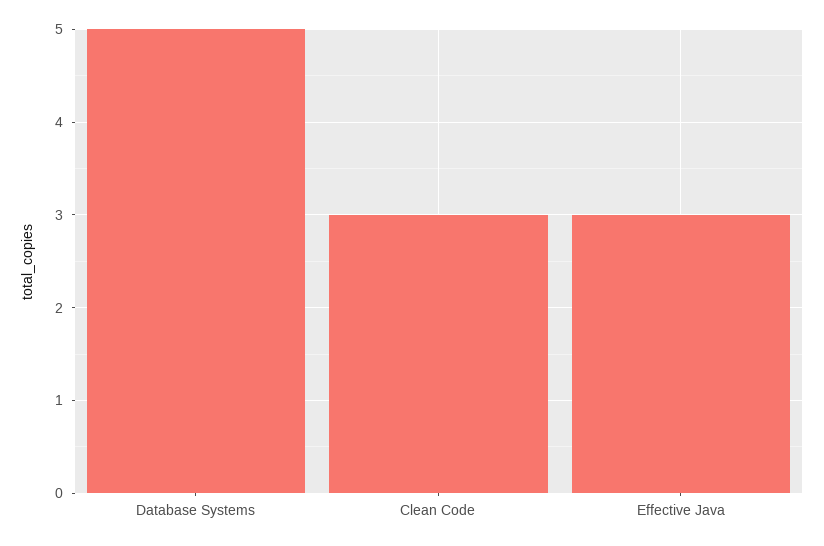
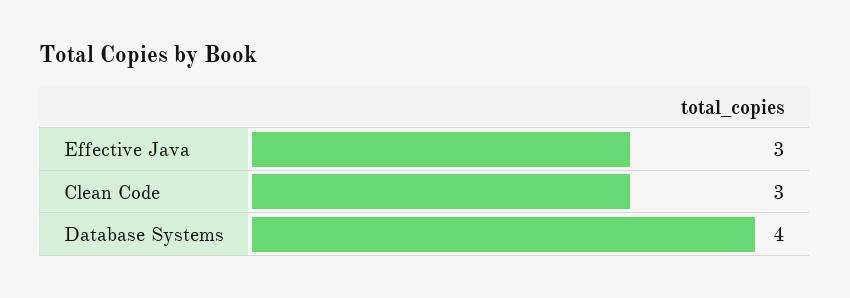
  {
-   "Database Systems": 5,
+   "Database Systems": 4,
    "Clean Code": 3,
    "Effective Java": 3
  }

